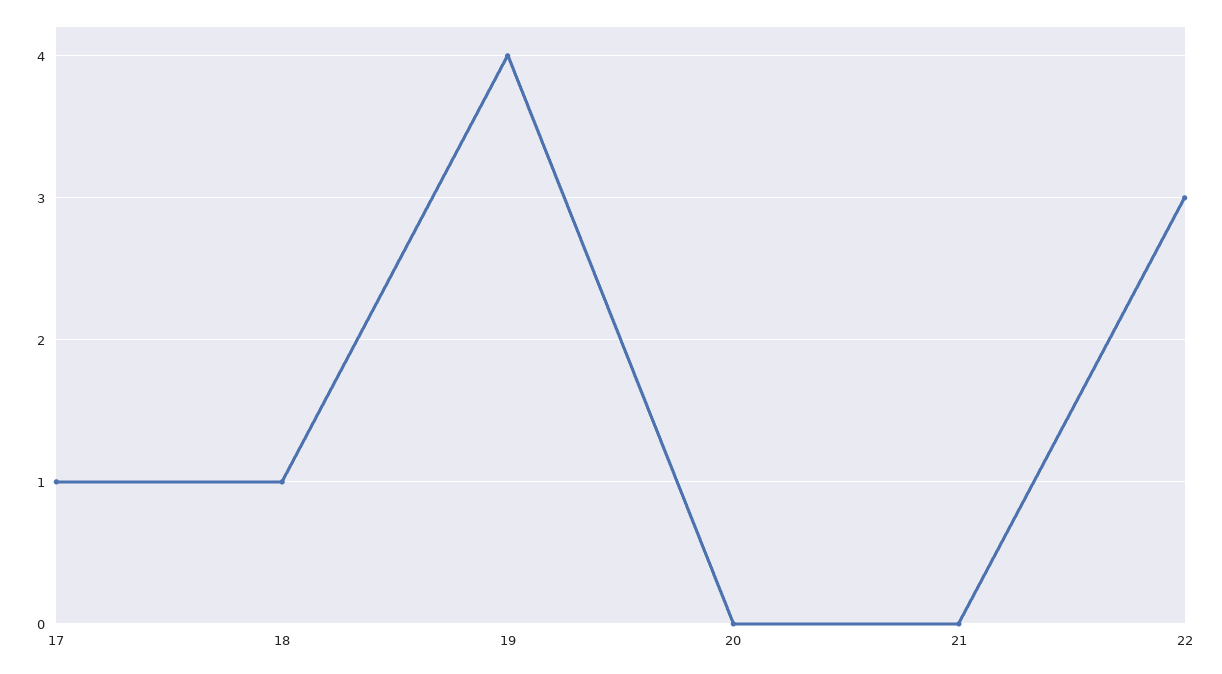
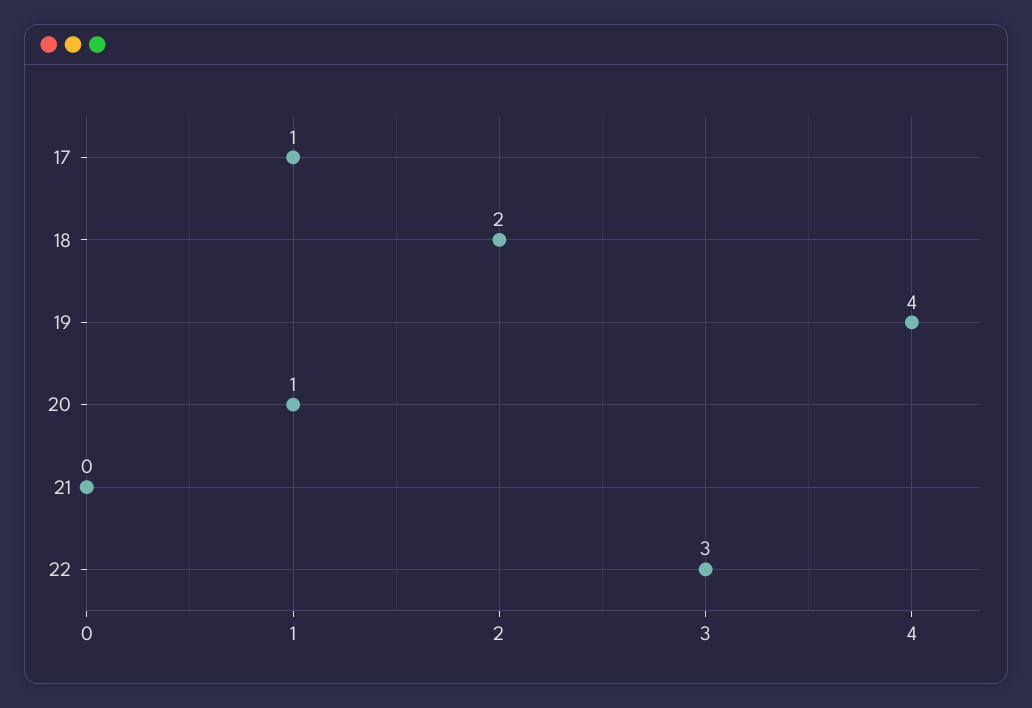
  {
    "17": 1,
-   "18": 1,
+   "18": 2,
    "19": 4,
-   "20": 0,
+   "20": 1,
    "21": 0,
    "22": 3
  }

